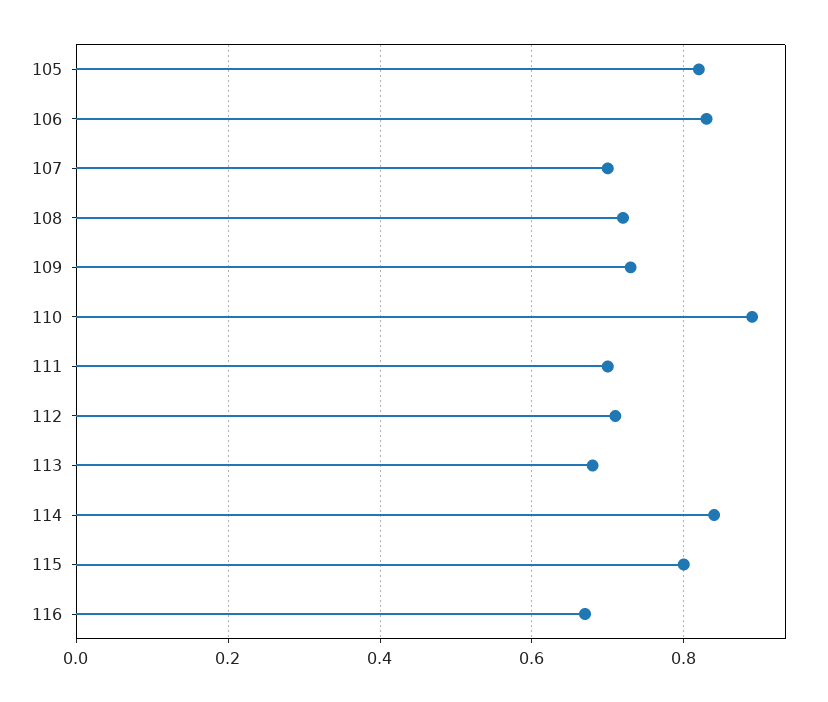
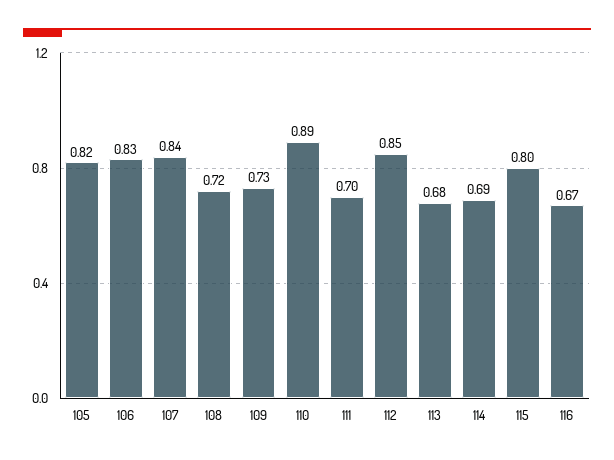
  {
    "105": 0.82,
    "106": 0.83,
-   "107": 0.7,
+   "107": 0.84,
    "108": 0.72,
    "109": 0.73,
    "110": 0.89,
    "111": 0.7,
-   "112": 0.7,
+   "112": 0.85,
    "113": 0.68,
-   "114": 0.85,
+   "114": 0.69,
    "115": 0.8,
    "116": 0.67
  }

